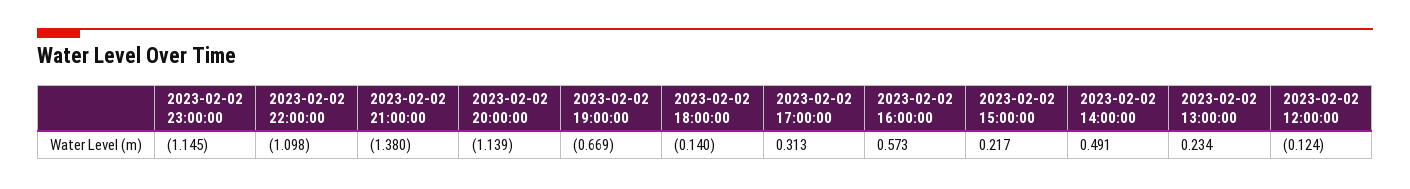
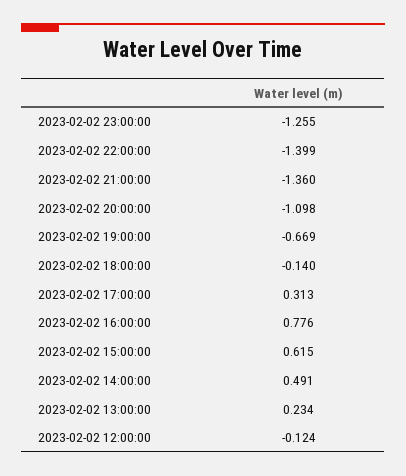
  {
-   "2023-02-02 23:00:00": -1.145,
+   "2023-02-02 23:00:00": -1.255,
-   "2023-02-02 22:00:00": -1.098,
+   "2023-02-02 22:00:00": -1.399,
-   "2023-02-02 21:00:00": -1.38,
+   "2023-02-02 21:00:00": -1.36,
-   "2023-02-02 20:00:00": -1.139,
+   "2023-02-02 20:00:00": -1.098,
    "2023-02-02 19:00:00": -0.669,
    "2023-02-02 18:00:00": -0.14,
    "2023-02-02 17:00:00": 0.313,
-   "2023-02-02 16:00:00": 0.573,
+   "2023-02-02 16:00:00": 0.776,
-   "2023-02-02 15:00:00": 0.217,
+   "2023-02-02 15:00:00": 0.615,
    "2023-02-02 14:00:00": 0.491,
    "2023-02-02 13:00:00": 0.234,
    "2023-02-02 12:00:00": -0.124
  }

